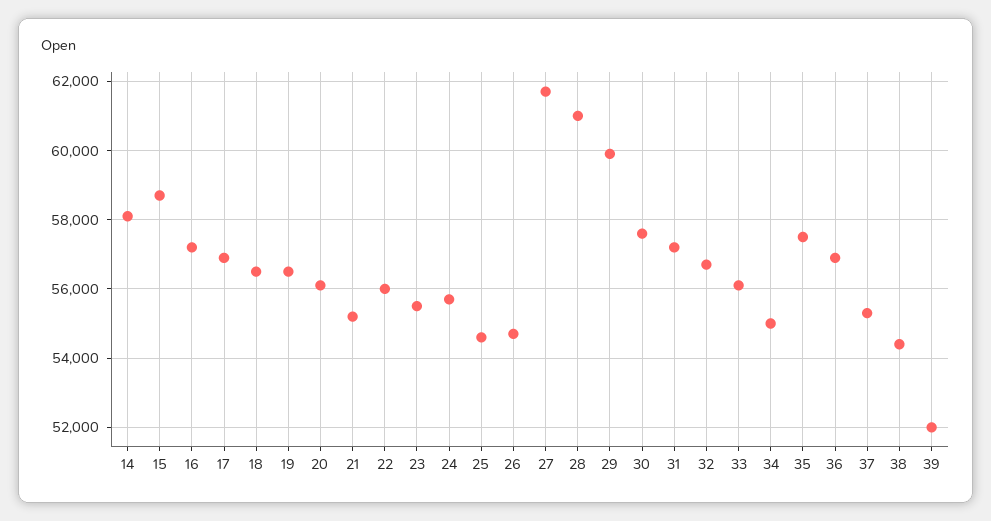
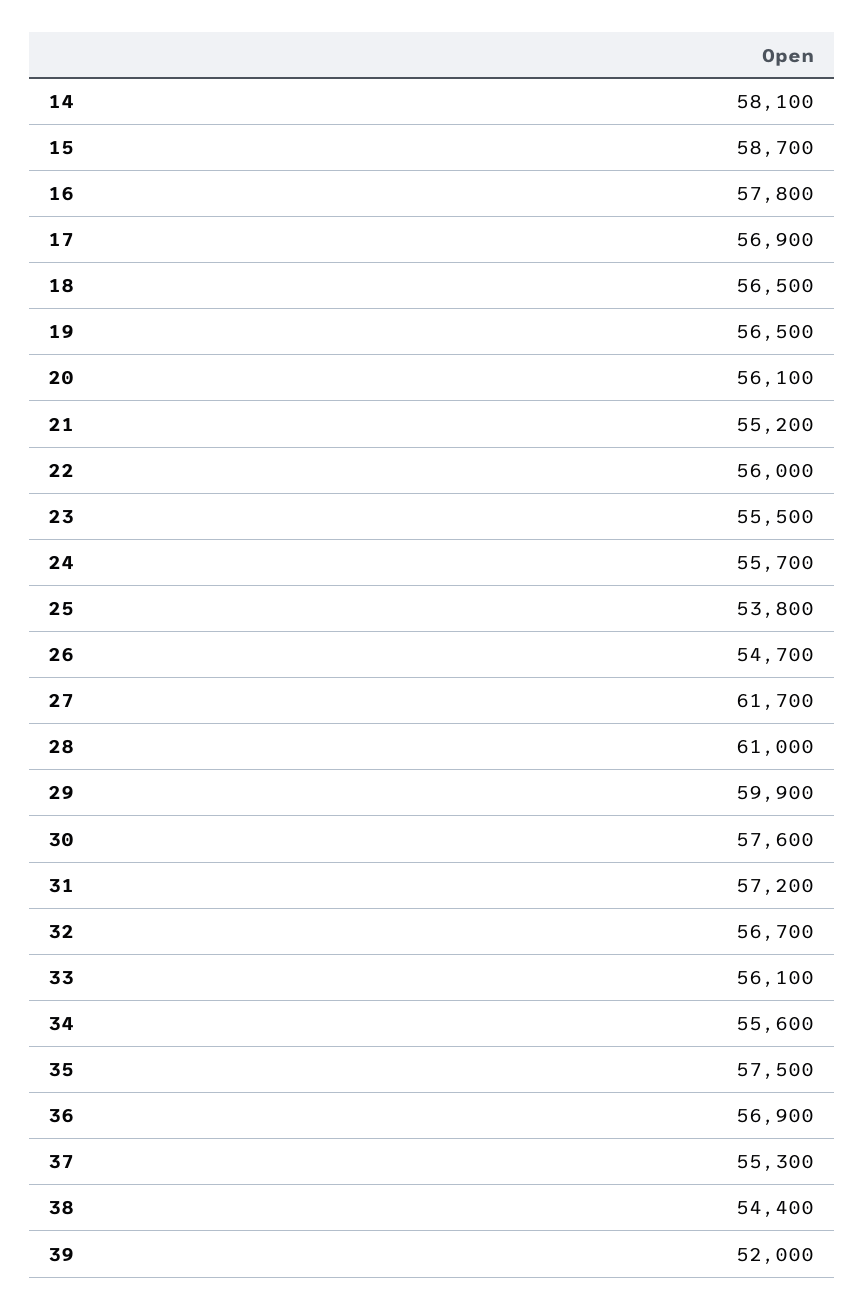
  {
    "14": 58100,
    "15": 58700,
-   "16": 57200,
+   "16": 57800,
    "17": 56900,
    "18": 56500,
    "19": 56500,
    "20": 56100,
    "21": 55200,
    "22": 56000,
    "23": 55500,
    "24": 55700,
-   "25": 54600,
+   "25": 53800,
    "26": 54700,
    "27": 61700,
    "28": 61000,
    "29": 59900,
    "30": 57600,
    "31": 57200,
    "32": 56700,
    "33": 56100,
-   "34": 55000,
+   "34": 55600,
    "35": 57500,
    "36": 56900,
    "37": 55300,
    "38": 54400,
    "39": 52000
  }

